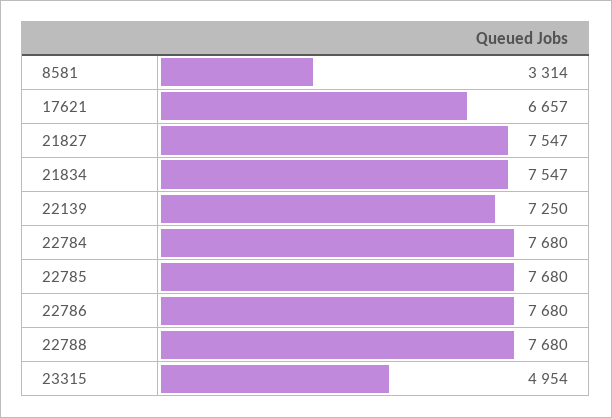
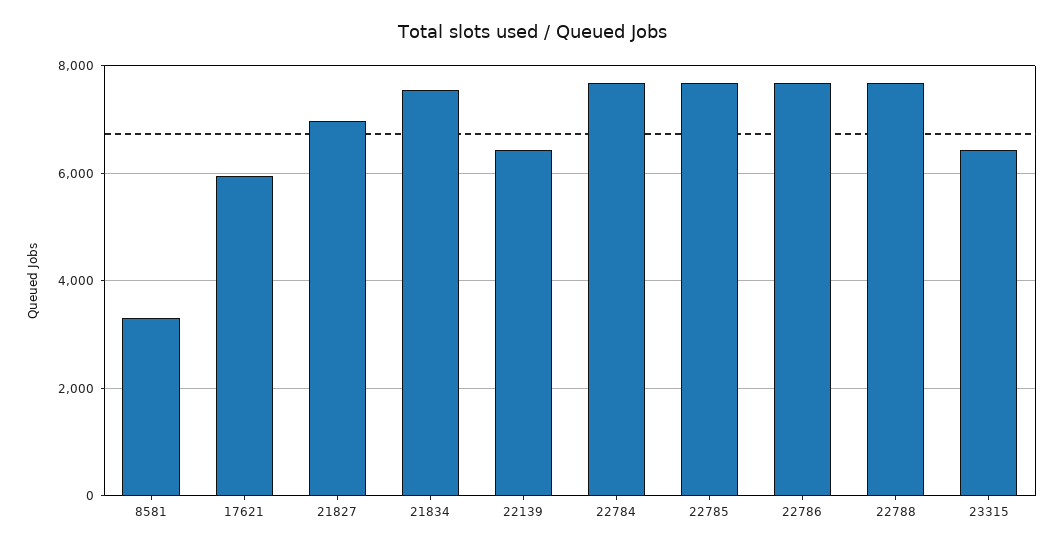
  {
    "8581": 3314,
-   "17621": 6657,
+   "17621": 6000,
-   "21827": 7547,
+   "21827": 7000,
    "21834": 7547,
-   "22139": 7250,
+   "22139": 6400,
    "22784": 7680,
    "22785": 7680,
    "22786": 7680,
    "22788": 7680,
-   "23315": 4954
+   "23315": 6400
  }

